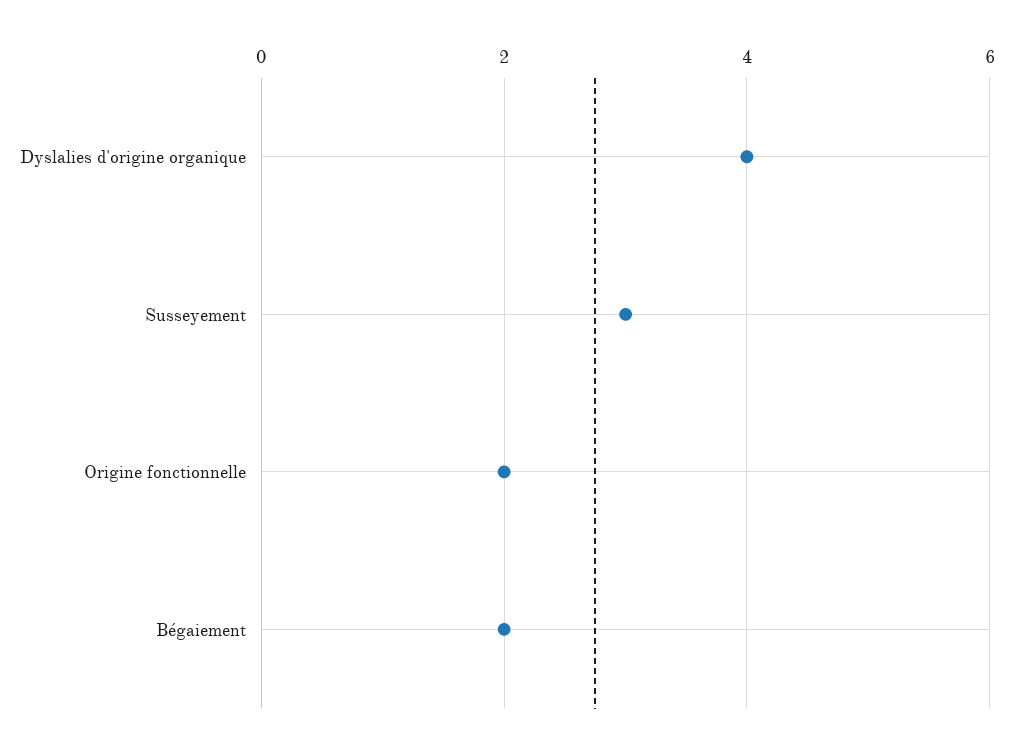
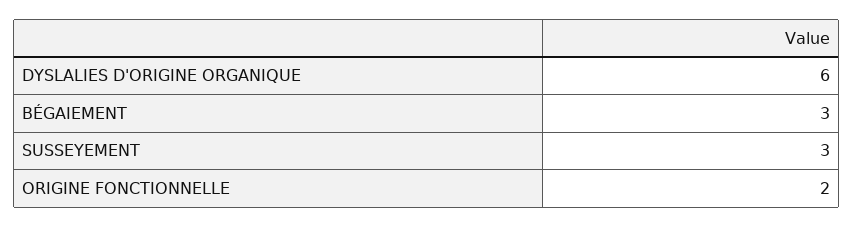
  {
-   "Dyslalies d'origine organique": 4,
+   "Dyslalies d'origine organique": 6,
    "Susseyement": 3,
    "Origine fonctionnelle": 2,
-   "Bégaiement": 2
+   "Bégaiement": 3
  }

